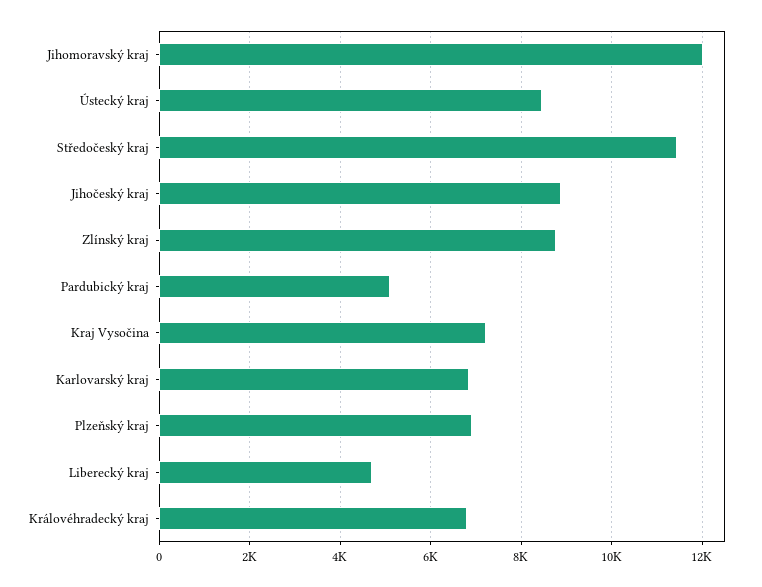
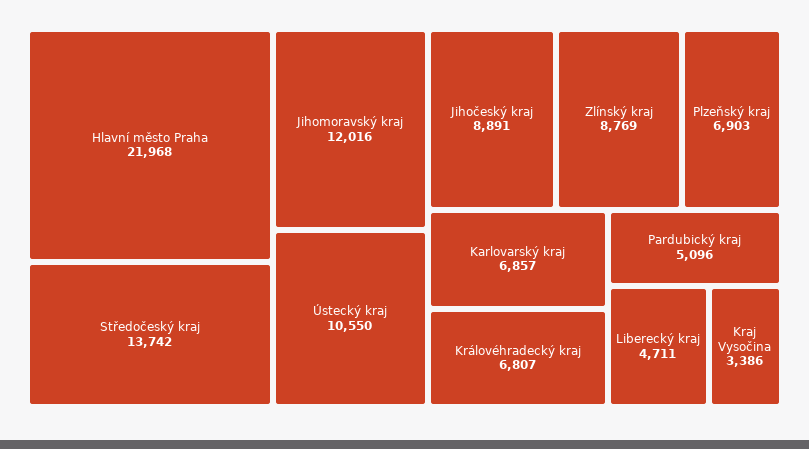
  {
    "Jihomoravský kraj": 12016,
-   "Ústecký kraj": 8400,
+   "Ústecký kraj": 10550,
-   "Středočeský kraj": 11400,
+   "Středočeský kraj": 13742,
    "Jihočeský kraj": 8891,
    "Zlínský kraj": 8769,
    "Pardubický kraj": 5096,
-   "Kraj Vysočina": 7200,
+   "Kraj Vysočina": 3386,
    "Karlovarský kraj": 6857,
    "Plzeňský kraj": 6903,
    "Liberecký kraj": 4711,
-   "Královéhradecký kraj": 6807
+   "Královéhradecký kraj": 6807,
+   "Hlavní město Praha": 21968
  }

